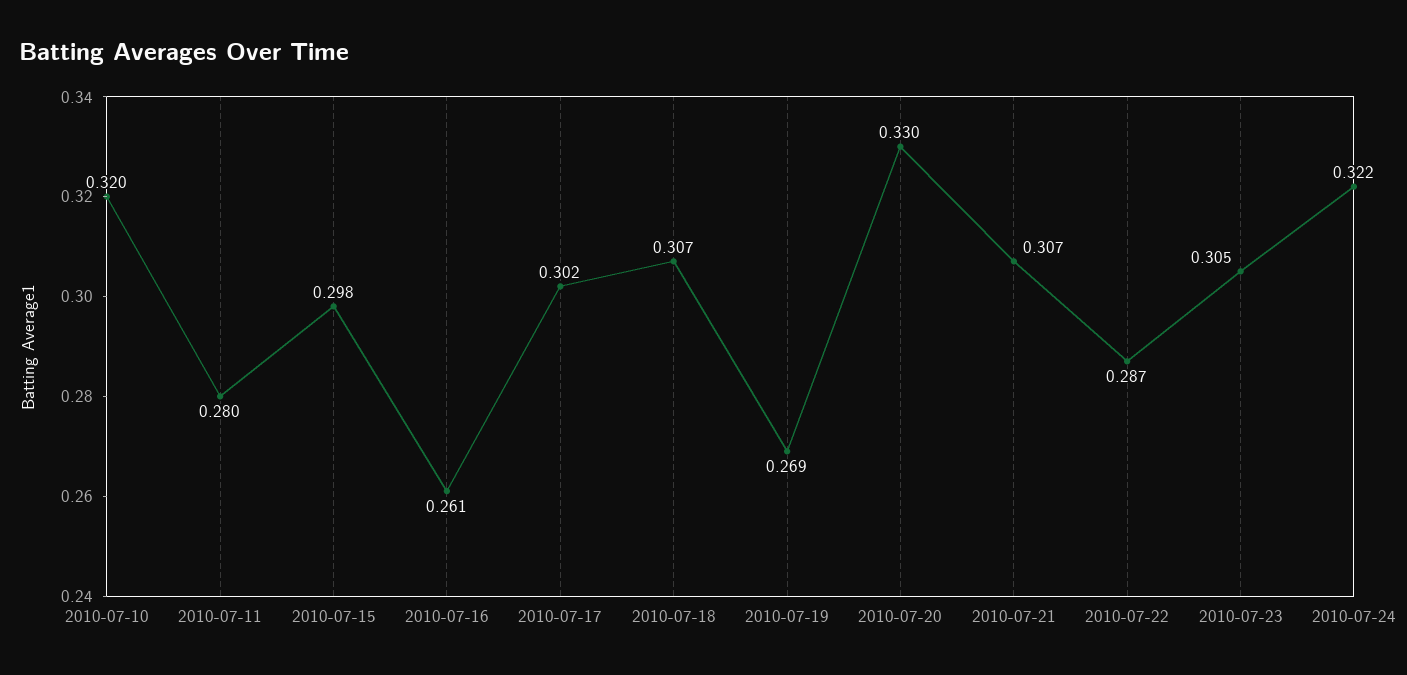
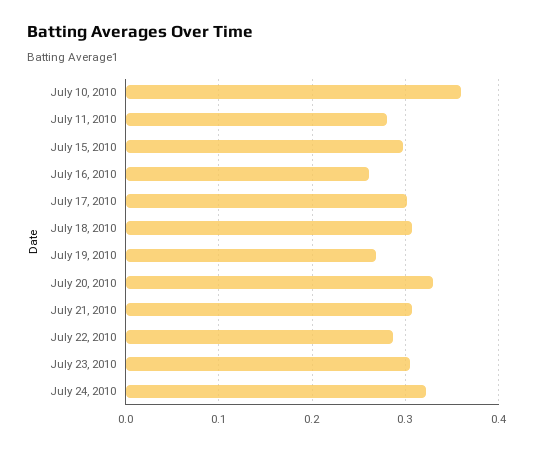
  {
-   "2010-07-10": 0.32,
+   "2010-07-10": 0.36,
    "2010-07-11": 0.28,
    "2010-07-15": 0.298,
    "2010-07-16": 0.261,
    "2010-07-17": 0.302,
    "2010-07-18": 0.307,
    "2010-07-19": 0.269,
    "2010-07-20": 0.33,
    "2010-07-21": 0.307,
    "2010-07-22": 0.287,
    "2010-07-23": 0.305,
    "2010-07-24": 0.322
  }

